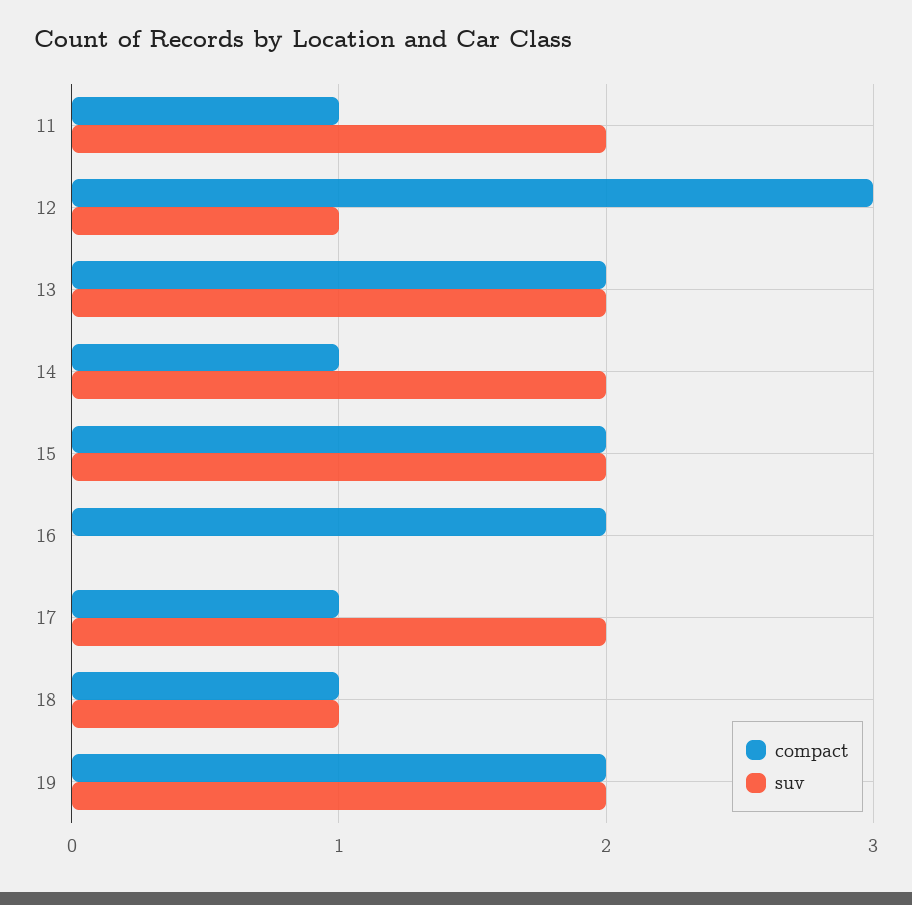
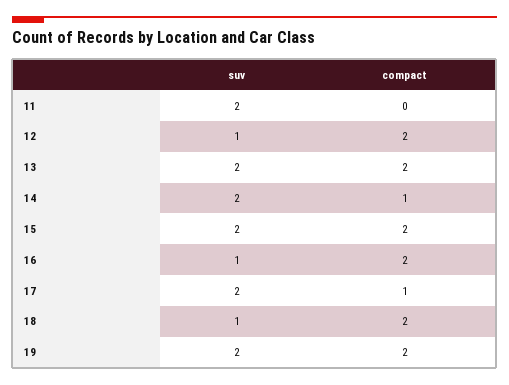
  {
    "compact": {
-     "11": 1,
+     "11": 0,
-     "12": 3,
+     "12": 2,
      "13": 2,
      "14": 1,
      "15": 2,
      "16": 2,
      "17": 1,
-     "18": 1,
+     "18": 2,
      "19": 2
    },
    "suv": {
      "11": 2,
      "12": 1,
      "13": 2,
      "14": 2,
      "15": 2,
-     "16": 0,
+     "16": 1,
      "17": 2,
      "18": 1,
      "19": 2
    }
  }

